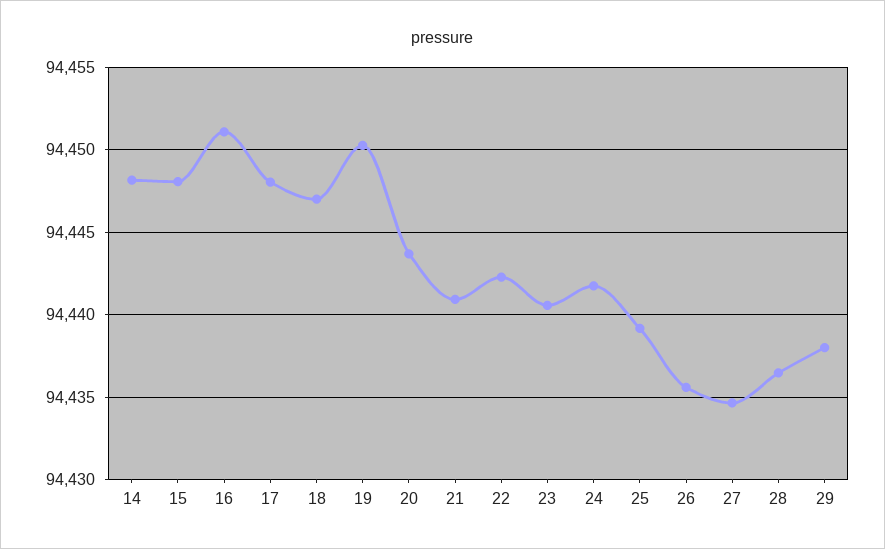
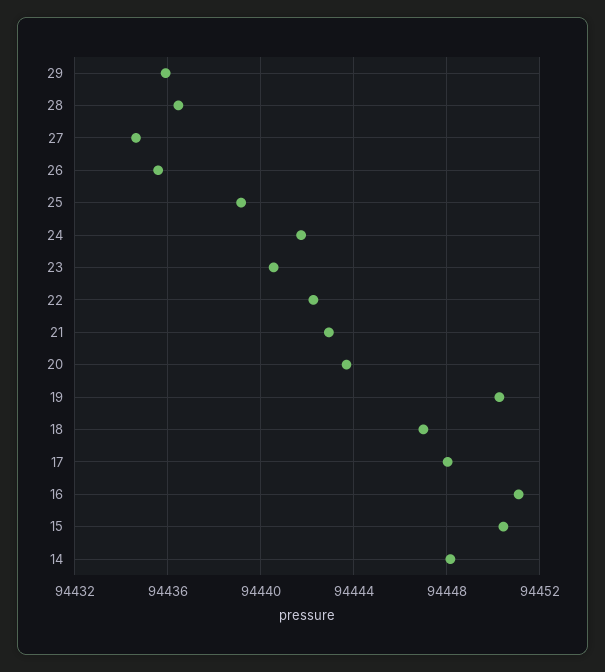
  {
    "14": 94448,
-   "15": 94448,
+   "15": 94450.5,
    "16": 94451,
    "17": 94448,
    "18": 94447,
    "19": 94450.5,
    "20": 94443.5,
-   "21": 94441,
+   "21": 94443,
    "22": 94442.5,
    "23": 94440.5,
    "24": 94441.5,
    "25": 94439,
    "26": 94435.5,
    "27": 94434.5,
    "28": 94436.5,
-   "29": 94438
+   "29": 94436
  }

